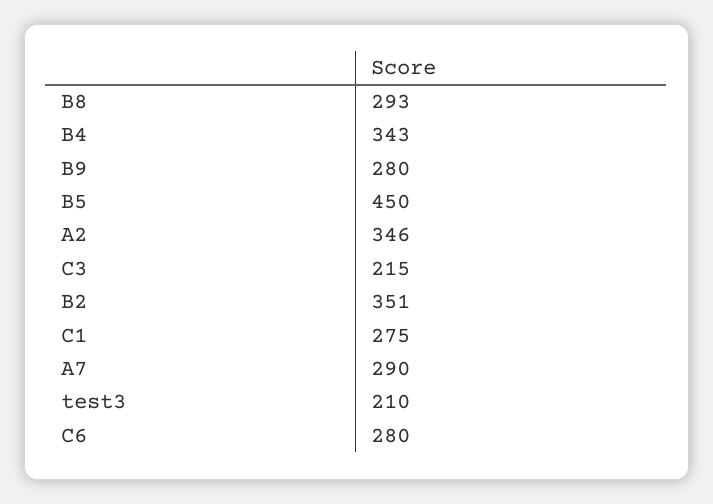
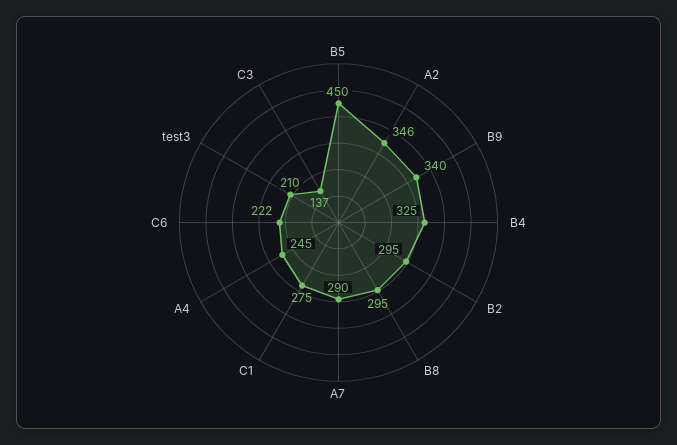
  {
-   "B8": 293,
+   "B8": 295,
-   "B4": 343,
+   "B4": 325,
-   "B9": 280,
+   "B9": 340,
    "B5": 450,
    "A2": 346,
-   "C3": 215,
+   "C3": 137,
-   "B2": 351,
+   "B2": 295,
    "C1": 275,
    "A7": 290,
    "test3": 210,
-   "C6": 280
+   "C6": 222,
+   "A4": 245
  }

